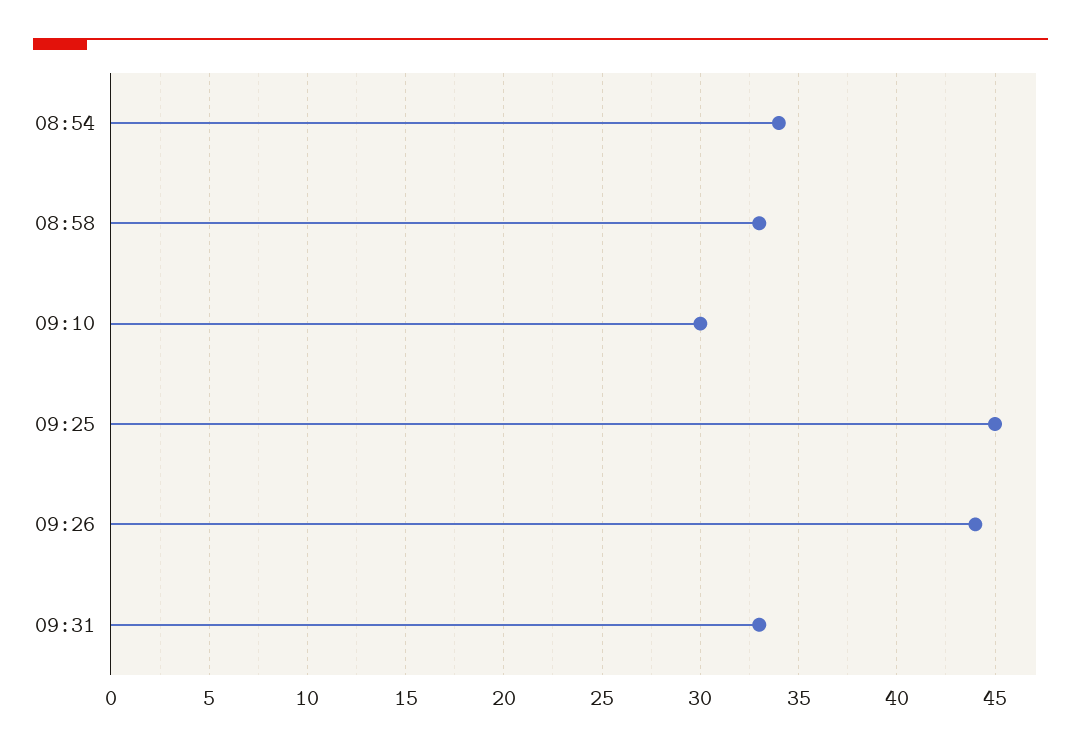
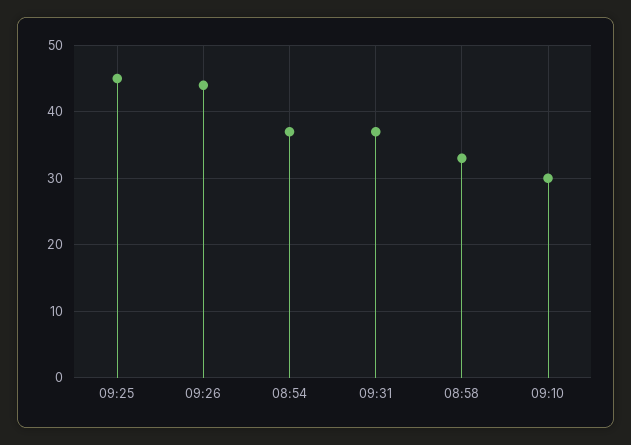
  {
-   "08:54": 34,
+   "08:54": 37,
    "08:58": 33,
    "09:10": 30,
    "09:25": 45,
    "09:26": 44,
-   "09:31": 33
+   "09:31": 37
  }

